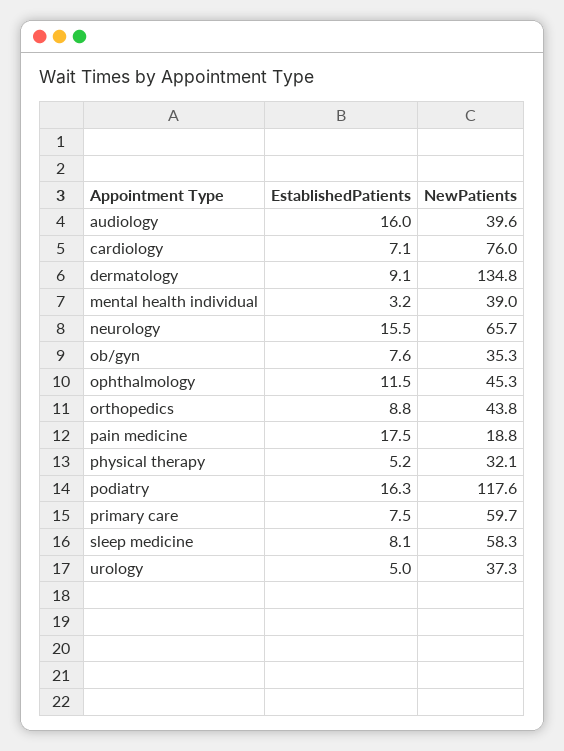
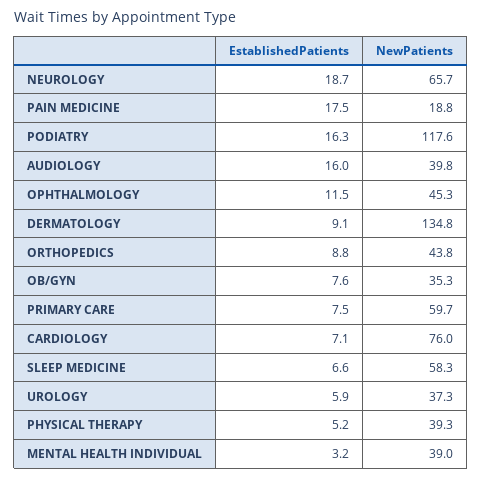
  {
    "EstablishedPatients": {
      "audiology": 16,
      "cardiology": 7.1,
      "dermatology": 9.1,
      "mental health individual": 3.2,
-     "neurology": 15.5,
+     "neurology": 18.7,
      "ob/gyn": 7.6,
      "ophthalmology": 11.5,
      "orthopedics": 8.8,
      "pain medicine": 17.5,
      "physical therapy": 5.2,
      "podiatry": 16.3,
      "primary care": 7.5,
-     "sleep medicine": 8.1,
+     "sleep medicine": 6.6,
-     "urology": 5
+     "urology": 5.9
    },
    "NewPatients": {
-     "audiology": 39.6,
+     "audiology": 39.8,
      "cardiology": 76,
      "dermatology": 134.8,
      "mental health individual": 39,
      "neurology": 65.7,
      "ob/gyn": 35.3,
      "ophthalmology": 45.3,
      "orthopedics": 43.8,
      "pain medicine": 18.8,
-     "physical therapy": 32.1,
+     "physical therapy": 39.3,
      "podiatry": 117.6,
      "primary care": 59.7,
      "sleep medicine": 58.3,
      "urology": 37.3
    }
  }

